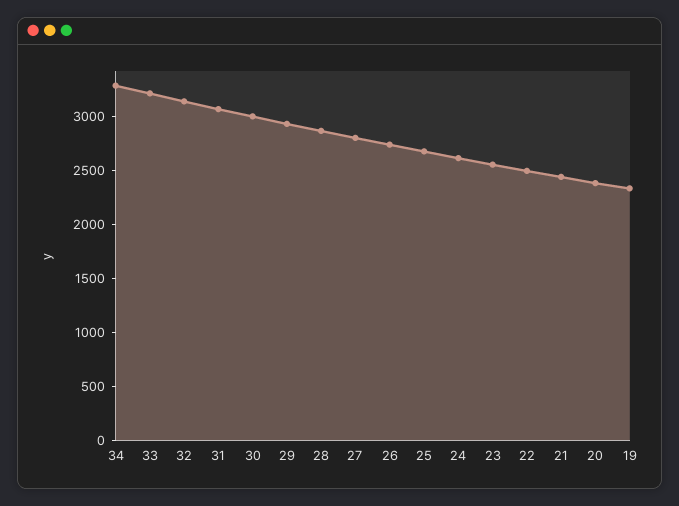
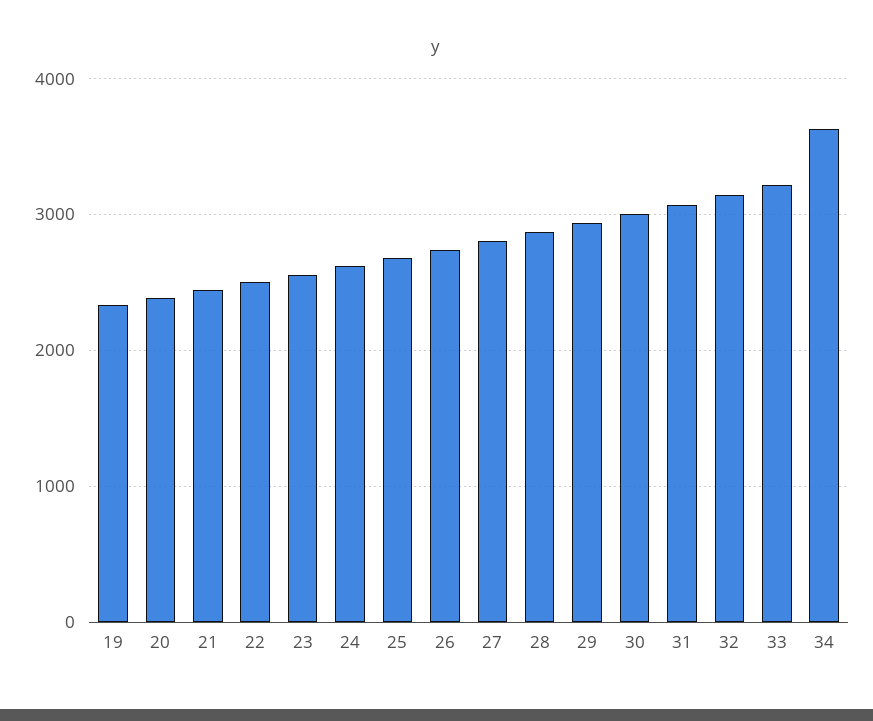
  {
-   "34": 3300,
+   "34": 3600,
    "33": 3200,
    "32": 3100,
    "31": 3100,
    "30": 3000,
    "29": 2900,
    "28": 2900,
    "27": 2800,
    "26": 2700,
    "25": 2700,
    "24": 2600,
    "23": 2600,
    "22": 2500,
    "21": 2400,
    "20": 2400,
    "19": 2300
  }

